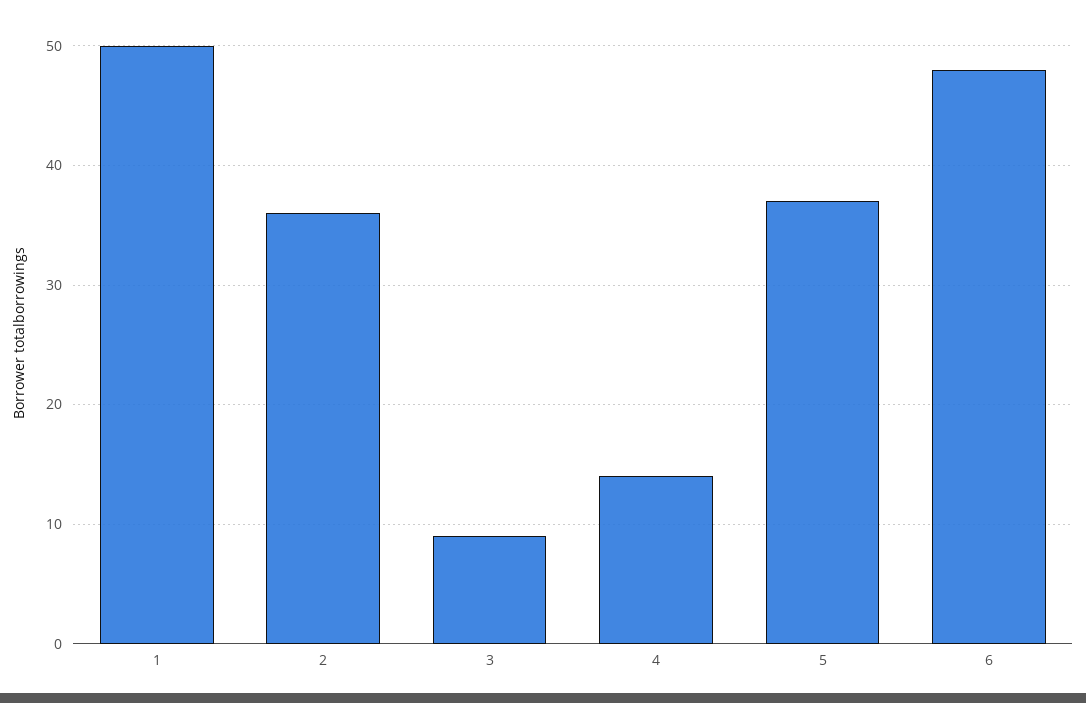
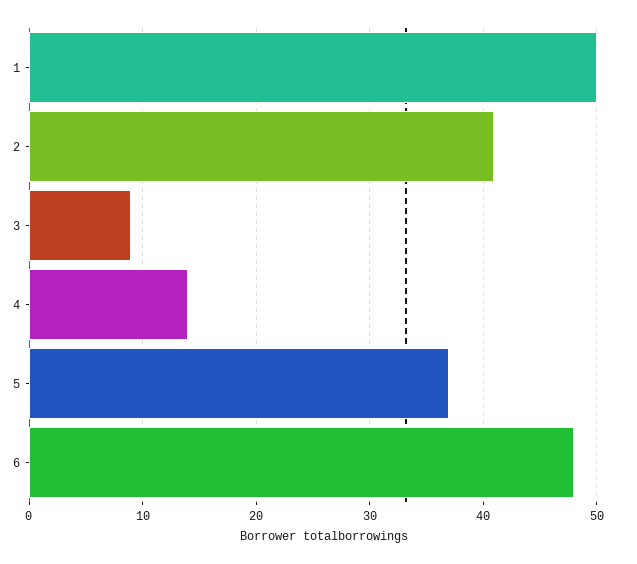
  {
    "1": 50,
-   "2": 36,
+   "2": 41,
    "3": 9,
    "4": 14,
    "5": 37,
    "6": 48
  }

